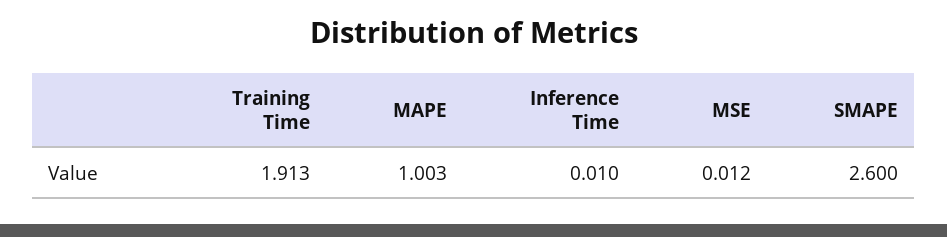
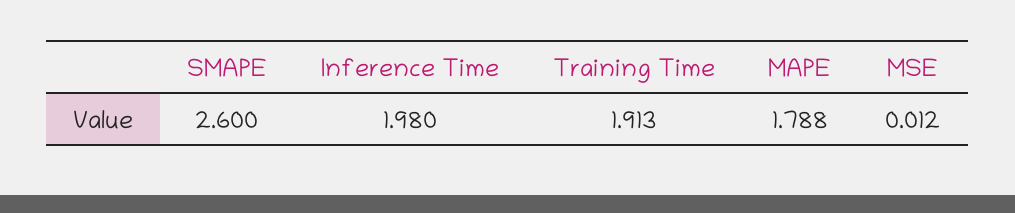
  {
    "Training Time": 1.913,
-   "MAPE": 1.003,
+   "MAPE": 1.788,
-   "Inference Time": 0.01,
+   "Inference Time": 1.98,
    "MSE": 0.012,
    "SMAPE": 2.6
  }

